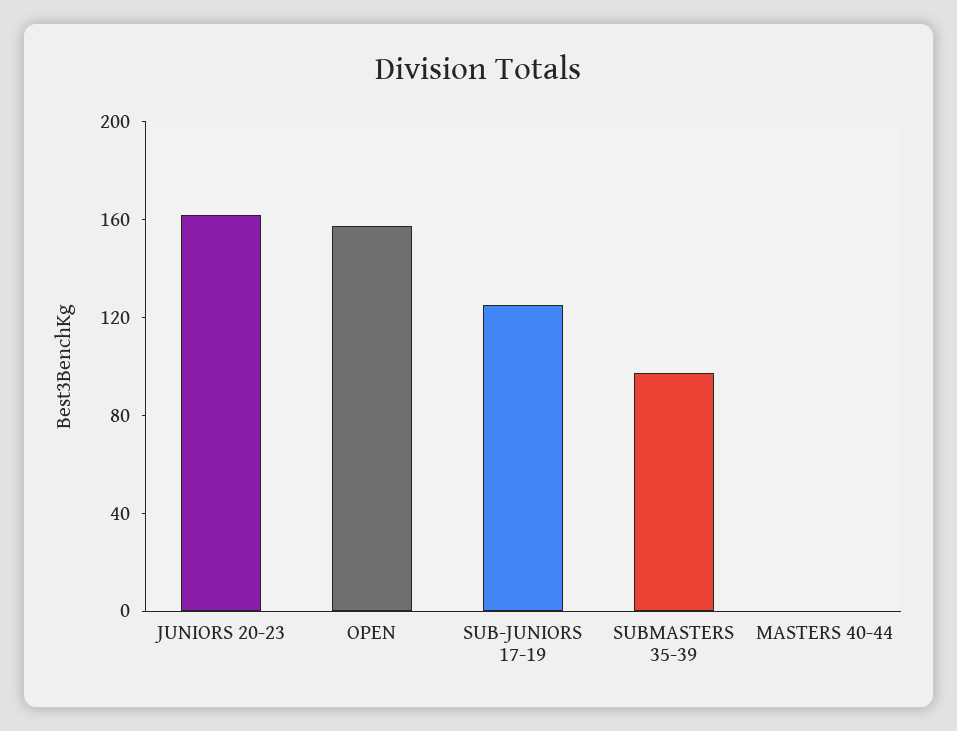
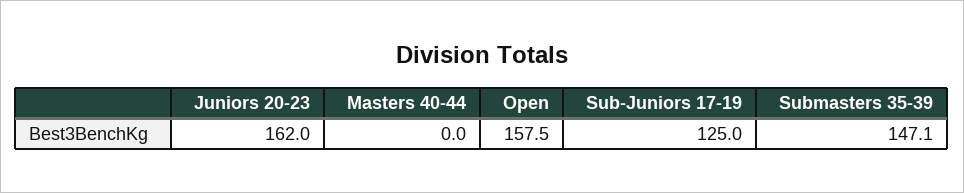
  {
    "JUNIORS 20-23": 162,
    "OPEN": 157.5,
    "SUB-JUNIORS 17-19": 125,
-   "SUBMASTERS 35-39": 100,
+   "SUBMASTERS 35-39": 147.1,
    "MASTERS 40-44": 0
  }

